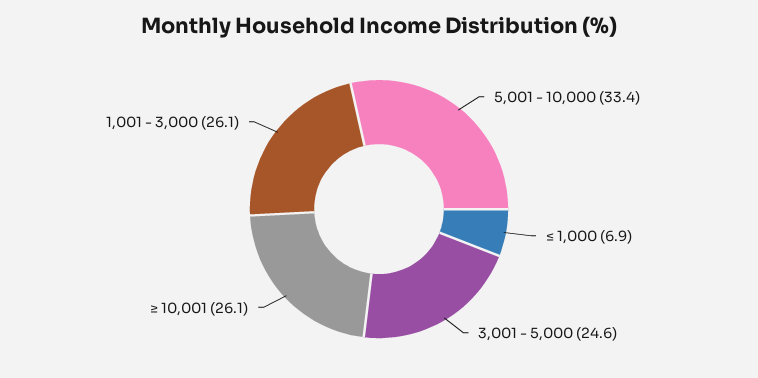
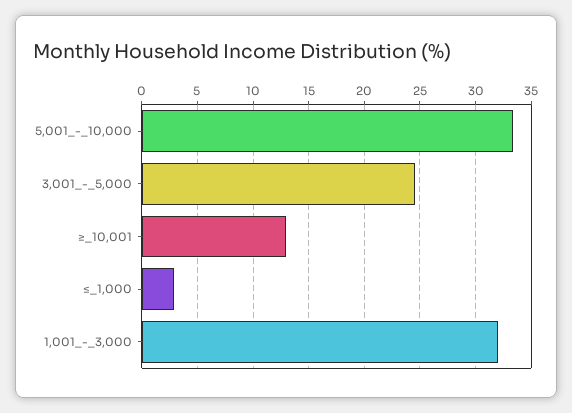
  {
    "5,001 - 10,000": 33.4,
-   "≤ 1,000": 6.9,
+   "≤ 1,000": 3,
    "3,001 - 5,000": 24.6,
-   "≥ 10,001": 26.1,
+   "≥ 10,001": 13,
-   "1,001 - 3,000": 26.1
+   "1,001 - 3,000": 32
  }

